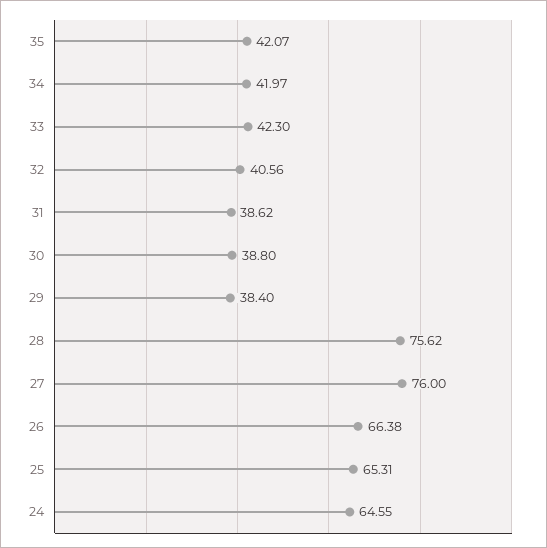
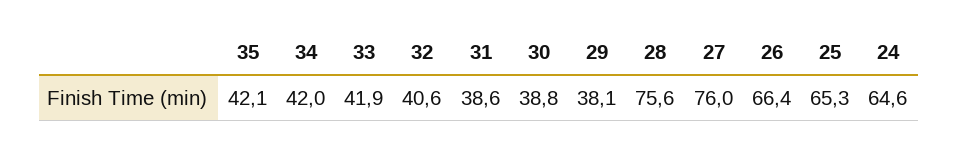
  {
    "35": 42.07,
    "34": 41.97,
-   "33": 42.3,
+   "33": 41.9,
    "32": 40.56,
    "31": 38.62,
    "30": 38.8,
-   "29": 38.4,
+   "29": 38.1,
    "28": 75.62,
    "27": 76,
    "26": 66.38,
    "25": 65.31,
    "24": 64.55
  }

